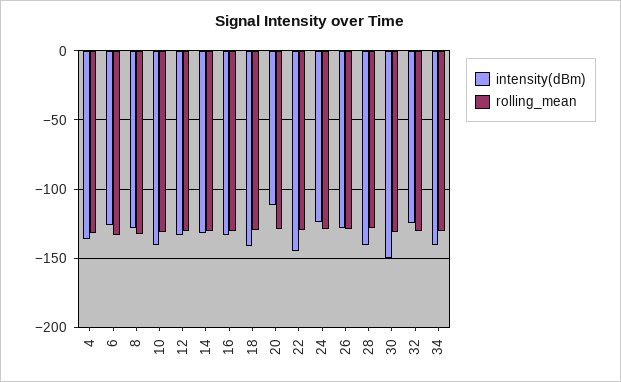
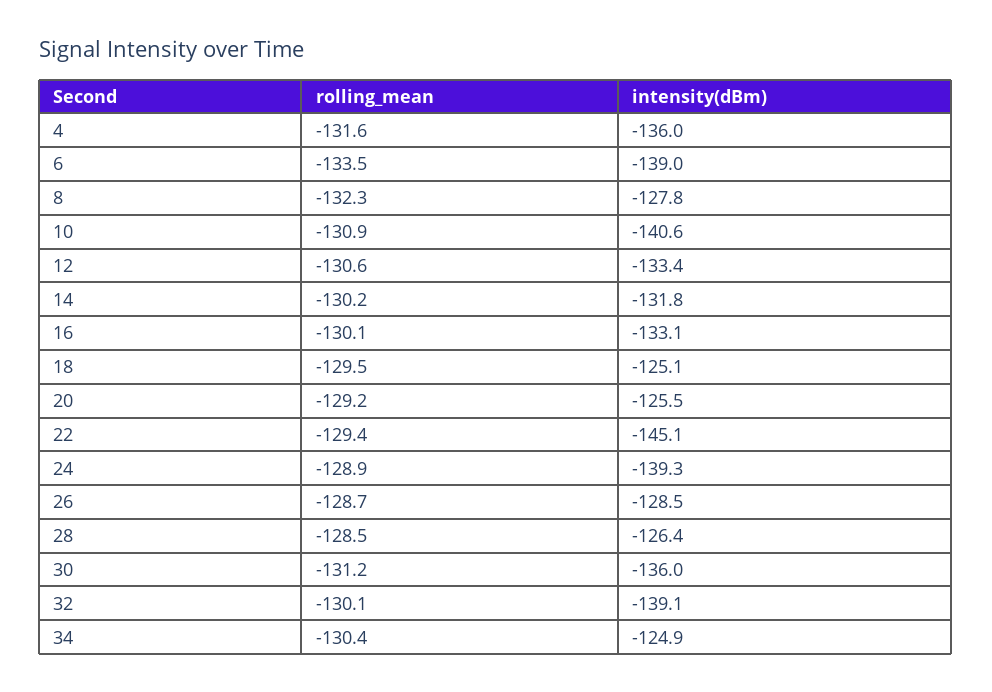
  {
    "intensity(dBm)": {
      "4": -136,
-     "6": -125,
+     "6": -139,
      "8": -127.8,
      "10": -140.6,
      "12": -133.4,
      "14": -131.8,
      "16": -133.1,
-     "18": -140,
+     "18": -125.1,
-     "20": -110,
+     "20": -125.5,
      "22": -145.1,
-     "24": -125,
+     "24": -139.3,
      "26": -128.5,
-     "28": -140,
+     "28": -126.4,
-     "30": -150,
+     "30": -136,
-     "32": -125,
+     "32": -139.1,
-     "34": -140
+     "34": -124.9
    },
    "rolling_mean": {
      "4": -131.6,
      "6": -133.5,
      "8": -132.3,
      "10": -130.9,
      "12": -130.6,
      "14": -130.2,
      "16": -130.1,
      "18": -129.5,
      "20": -129.2,
      "22": -129.4,
      "24": -128.9,
      "26": -128.7,
      "28": -128.5,
      "30": -131.2,
      "32": -130.1,
      "34": -130.4
    }
  }

